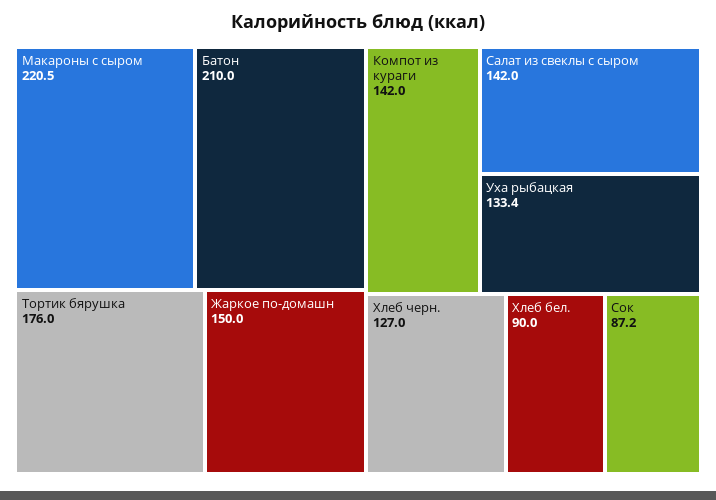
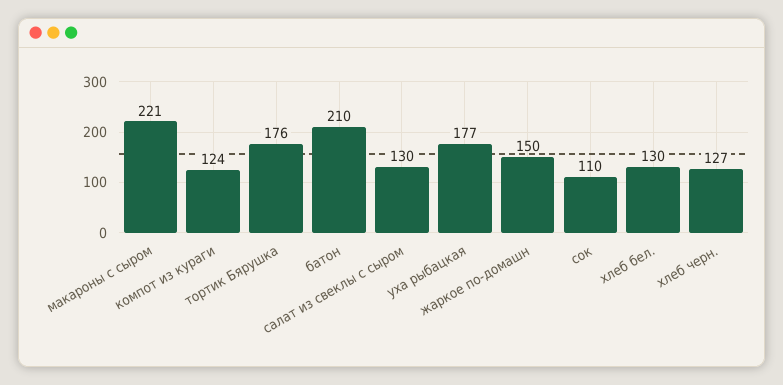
  {
    "Макароны с сыром": 220.5,
    "Батон": 210,
    "Тортик бярушка": 176,
    "Жаркое по-домашн": 150,
-   "Компот из кураги": 142,
+   "Компот из кураги": 124,
-   "Салат из свеклы с сыром": 142,
+   "Салат из свеклы с сыром": 130,
-   "Уха рыбацкая": 133.4,
+   "Уха рыбацкая": 177,
    "Хлеб черн.": 127,
-   "Хлеб бел.": 90,
+   "Хлеб бел.": 130,
-   "Сок": 87.2
+   "Сок": 110
  }

